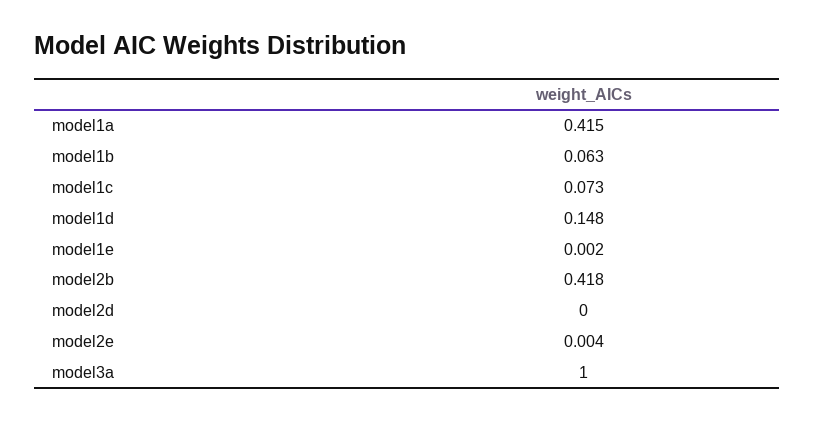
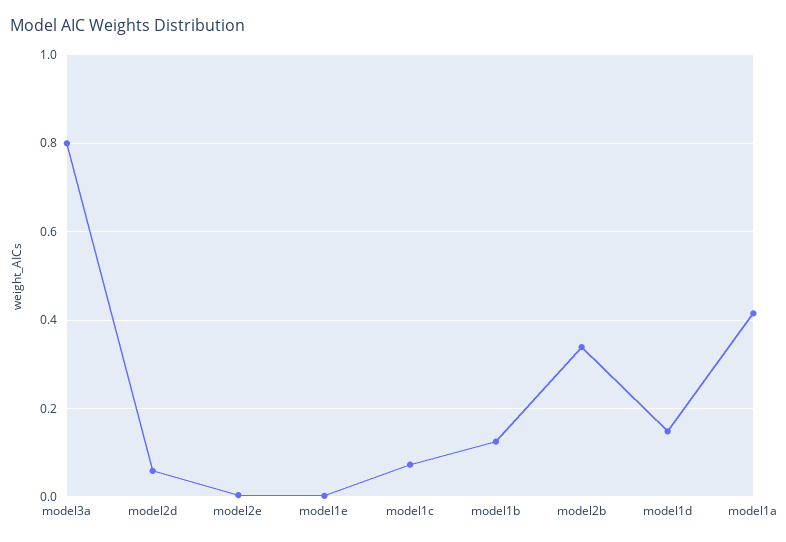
  {
    "model1a": 0.415,
-   "model1b": 0.063,
+   "model1b": 0.12,
    "model1c": 0.073,
    "model1d": 0.148,
    "model1e": 0.002,
-   "model2b": 0.418,
+   "model2b": 0.34,
-   "model2d": 0,
+   "model2d": 0.06,
    "model2e": 0.004,
-   "model3a": 1
+   "model3a": 0.8
  }

